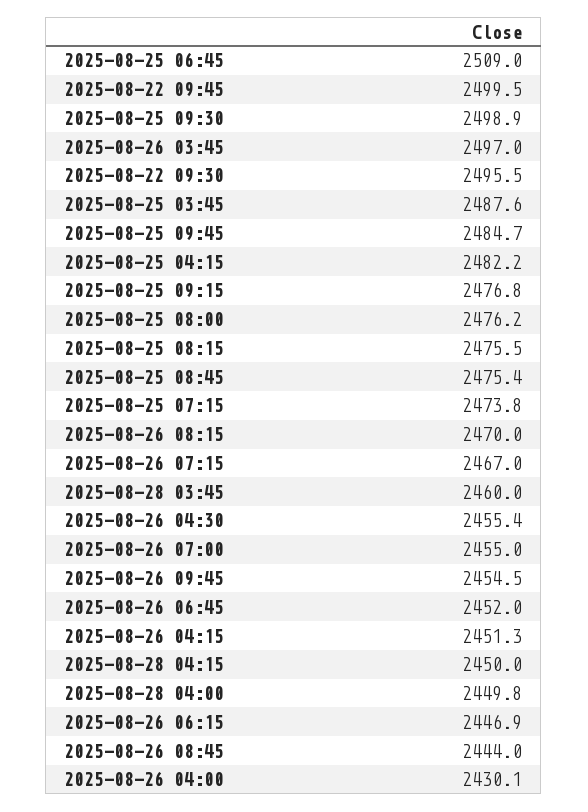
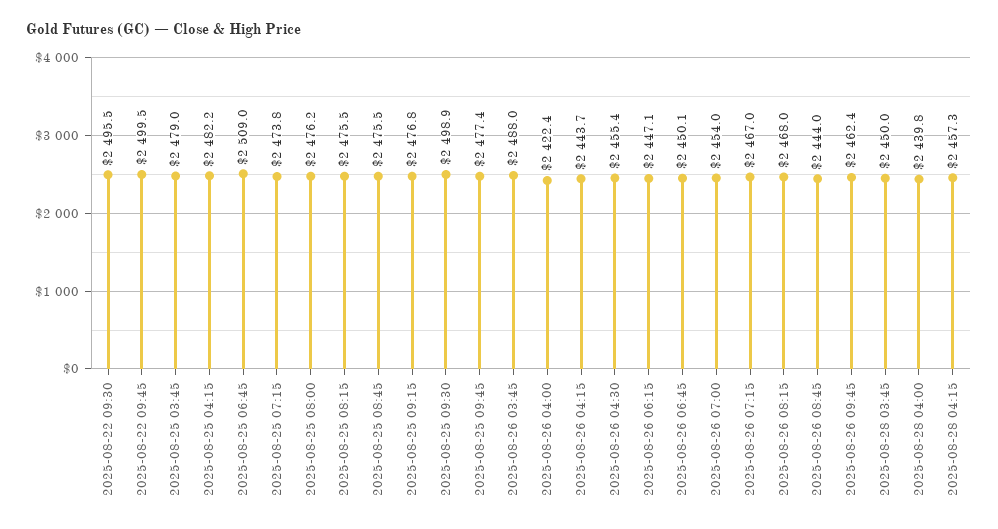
  {
    "2025-08-25 06:45": 2509,
    "2025-08-22 09:45": 2499.5,
    "2025-08-25 09:30": 2498.9,
-   "2025-08-26 03:45": 2497,
+   "2025-08-26 03:45": 2488,
    "2025-08-22 09:30": 2495.5,
-   "2025-08-25 03:45": 2487.6,
+   "2025-08-25 03:45": 2479,
-   "2025-08-25 09:45": 2484.7,
+   "2025-08-25 09:45": 2477.4,
    "2025-08-25 04:15": 2482.2,
    "2025-08-25 09:15": 2476.8,
    "2025-08-25 08:00": 2476.2,
    "2025-08-25 08:15": 2475.5,
-   "2025-08-25 08:45": 2475.4,
+   "2025-08-25 08:45": 2475.5,
    "2025-08-25 07:15": 2473.8,
-   "2025-08-26 08:15": 2470,
+   "2025-08-26 08:15": 2468,
    "2025-08-26 07:15": 2467,
-   "2025-08-28 03:45": 2460,
+   "2025-08-28 03:45": 2450,
    "2025-08-26 04:30": 2455.4,
-   "2025-08-26 07:00": 2455,
+   "2025-08-26 07:00": 2454,
-   "2025-08-26 09:45": 2454.5,
+   "2025-08-26 09:45": 2462.4,
-   "2025-08-26 06:45": 2452,
+   "2025-08-26 06:45": 2450.1,
-   "2025-08-26 04:15": 2451.3,
+   "2025-08-26 04:15": 2443.7,
-   "2025-08-28 04:15": 2450,
+   "2025-08-28 04:15": 2457.3,
-   "2025-08-28 04:00": 2449.8,
+   "2025-08-28 04:00": 2439.8,
-   "2025-08-26 06:15": 2446.9,
+   "2025-08-26 06:15": 2447.1,
    "2025-08-26 08:45": 2444,
-   "2025-08-26 04:00": 2430.1
+   "2025-08-26 04:00": 2422.4
  }

